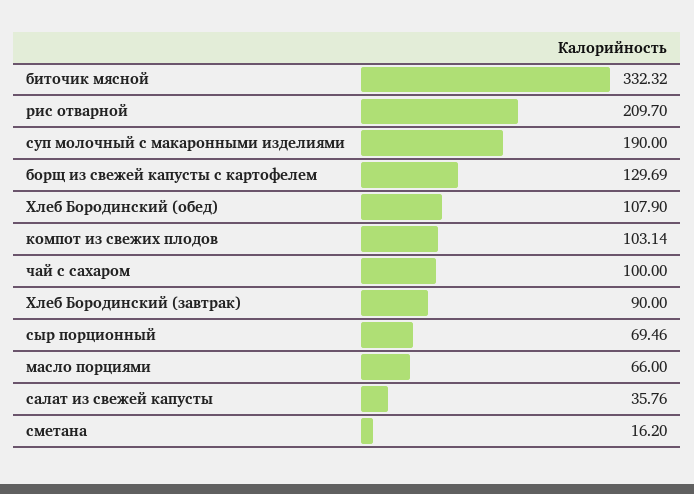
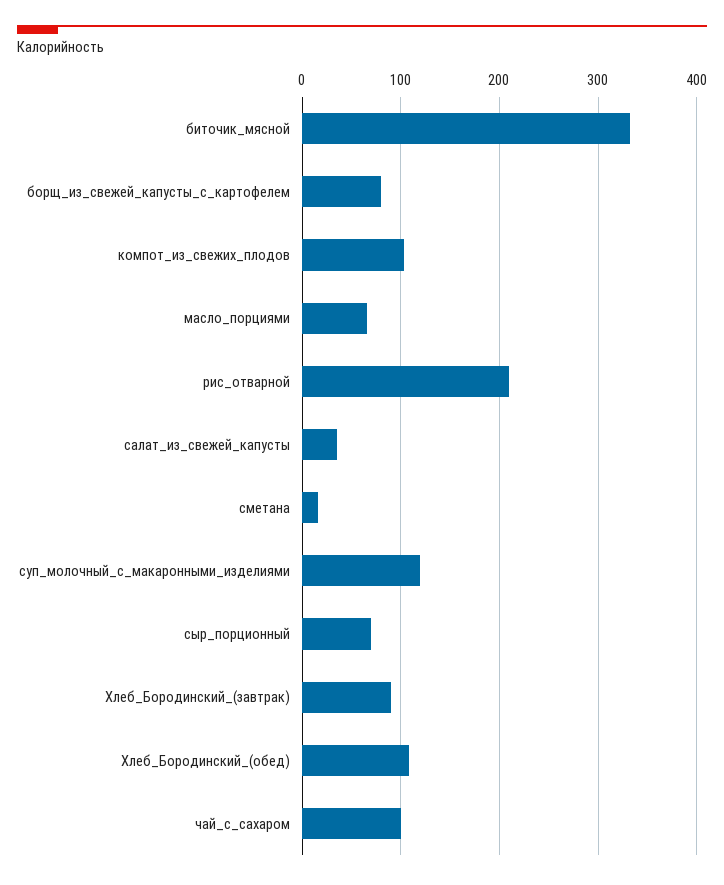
  {
    "биточик мясной": 332.32,
    "рис отварной": 209.7,
-   "суп молочный с макаронными изделиями": 190,
+   "суп молочный с макаронными изделиями": 120,
-   "борщ из свежей капусты с картофелем": 129.69,
+   "борщ из свежей капусты с картофелем": 80,
    "Хлеб Бородинский (обед)": 107.9,
    "компот из свежих плодов": 103.14,
    "чай с сахаром": 100,
    "Хлеб Бородинский (завтрак)": 90,
    "сыр порционный": 69.46,
    "масло порциями": 66,
    "салат из свежей капусты": 35.76,
    "сметана": 16.2
  }

